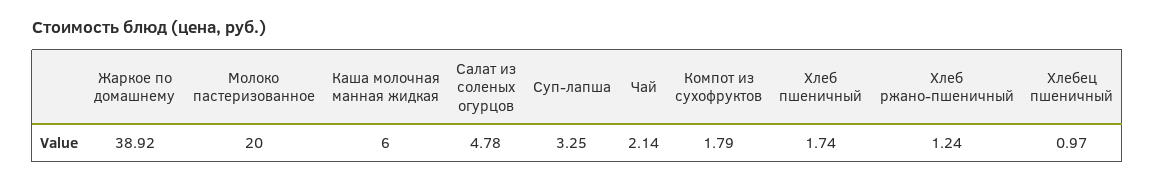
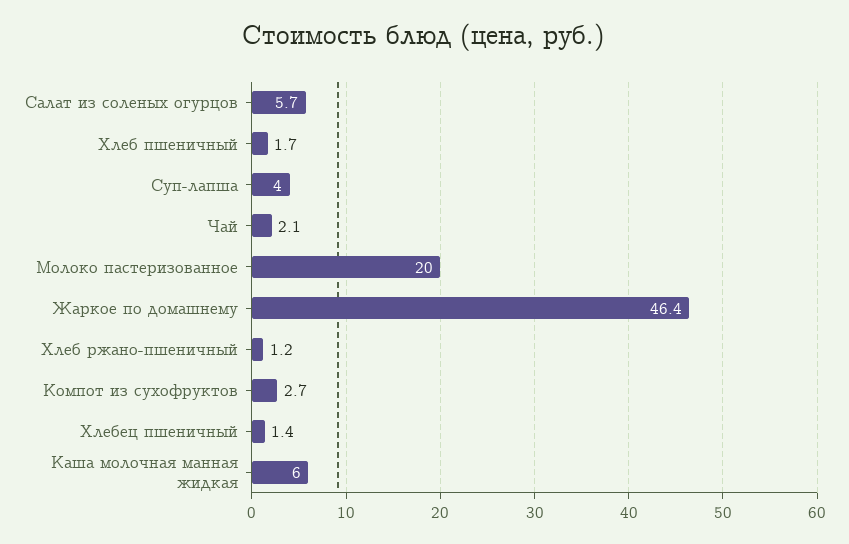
  {
-   "Жаркое по домашнему": 38.92,
+   "Жаркое по домашнему": 46.4,
    "Молоко пастеризованное": 20,
    "Каша молочная манная жидкая": 6,
-   "Салат из соленых огурцов": 4.78,
+   "Салат из соленых огурцов": 5.7,
-   "Суп-лапша": 3.25,
+   "Суп-лапша": 4,
    "Чай": 2.14,
-   "Компот из сухофруктов": 1.79,
+   "Компот из сухофруктов": 2.7,
    "Хлеб пшеничный": 1.74,
    "Хлеб ржано-пшеничный": 1.24,
-   "Хлебец пшеничный": 0.97
+   "Хлебец пшеничный": 1.4
  }

